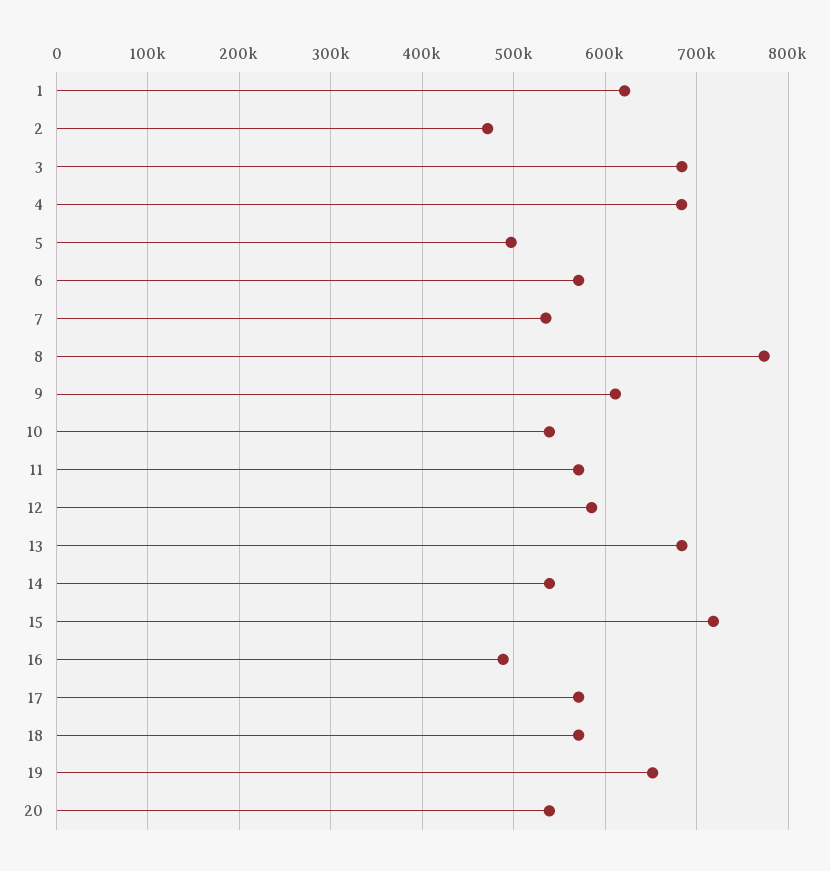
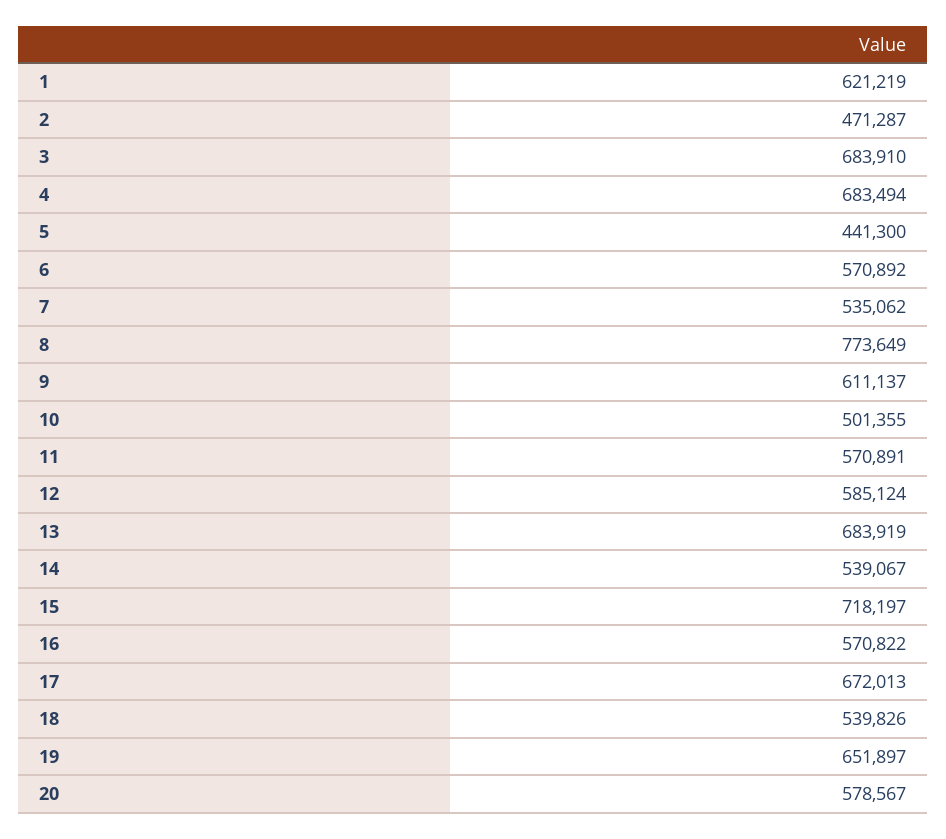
  {
    "1": 621219,
    "2": 471287,
    "3": 683910,
    "4": 683494,
-   "5": 500000,
+   "5": 441300,
    "6": 570892,
    "7": 535062,
    "8": 773649,
    "9": 611137,
-   "10": 540000,
+   "10": 501355,
    "11": 570891,
    "12": 585124,
    "13": 683919,
    "14": 539067,
    "15": 718197,
-   "16": 490000,
+   "16": 570822,
-   "17": 570000,
+   "17": 672013,
-   "18": 570000,
+   "18": 539826,
    "19": 651897,
-   "20": 540000
+   "20": 578567
  }

